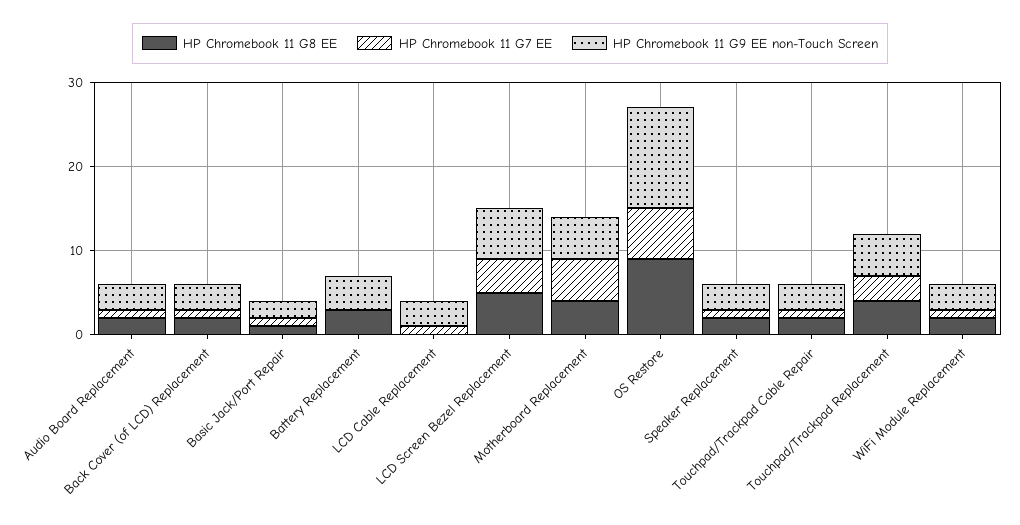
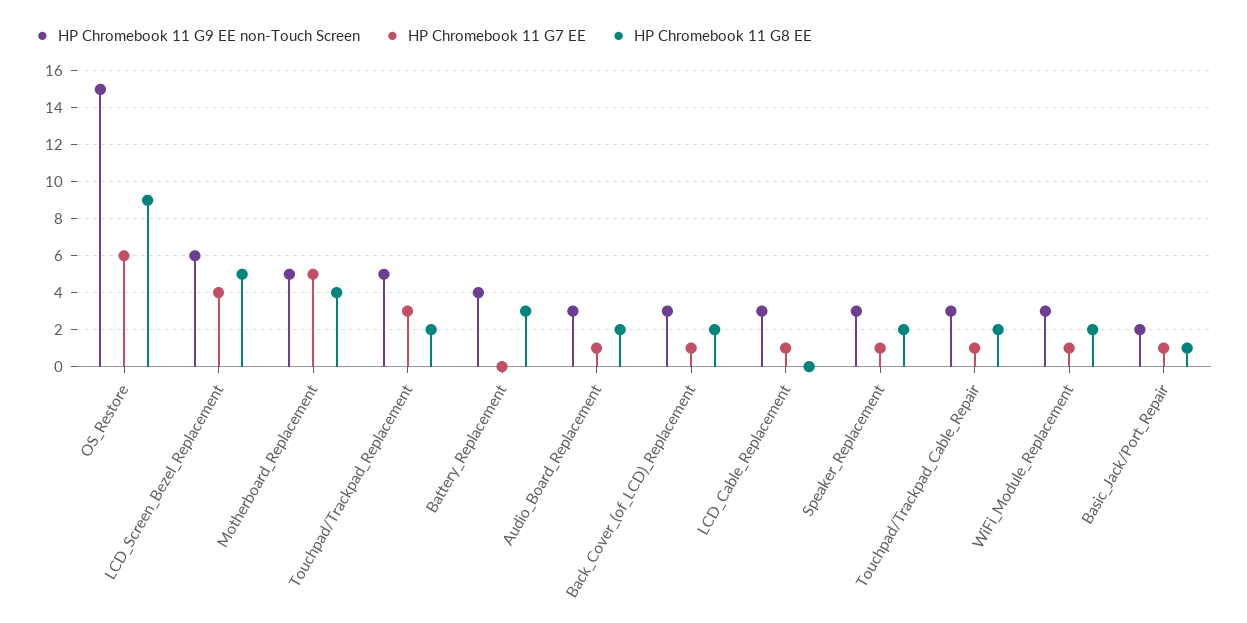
  {
    "HP Chromebook 11 G8 EE": {
      "Audio Board Replacement": 2,
      "Back Cover (of LCD) Replacement": 2,
      "Basic Jack/Port Repair": 1,
      "Battery Replacement": 3,
      "LCD Cable Replacement": 0,
      "LCD Screen Bezel Replacement": 5,
      "Motherboard Replacement": 4,
      "OS Restore": 9,
      "Speaker Replacement": 2,
      "Touchpad/Trackpad Cable Repair": 2,
-     "Touchpad/Trackpad Replacement": 4,
+     "Touchpad/Trackpad Replacement": 2,
      "WiFi Module Replacement": 2
    },
    "HP Chromebook 11 G7 EE": {
      "Audio Board Replacement": 1,
      "Back Cover (of LCD) Replacement": 1,
      "Basic Jack/Port Repair": 1,
      "Battery Replacement": 0,
      "LCD Cable Replacement": 1,
      "LCD Screen Bezel Replacement": 4,
      "Motherboard Replacement": 5,
      "OS Restore": 6,
      "Speaker Replacement": 1,
      "Touchpad/Trackpad Cable Repair": 1,
      "Touchpad/Trackpad Replacement": 3,
      "WiFi Module Replacement": 1
    },
    "HP Chromebook 11 G9 EE non-Touch Screen": {
      "Audio Board Replacement": 3,
      "Back Cover (of LCD) Replacement": 3,
      "Basic Jack/Port Repair": 2,
      "Battery Replacement": 4,
      "LCD Cable Replacement": 3,
      "LCD Screen Bezel Replacement": 6,
      "Motherboard Replacement": 5,
-     "OS Restore": 12,
+     "OS Restore": 15,
      "Speaker Replacement": 3,
      "Touchpad/Trackpad Cable Repair": 3,
      "Touchpad/Trackpad Replacement": 5,
      "WiFi Module Replacement": 3
    }
  }

